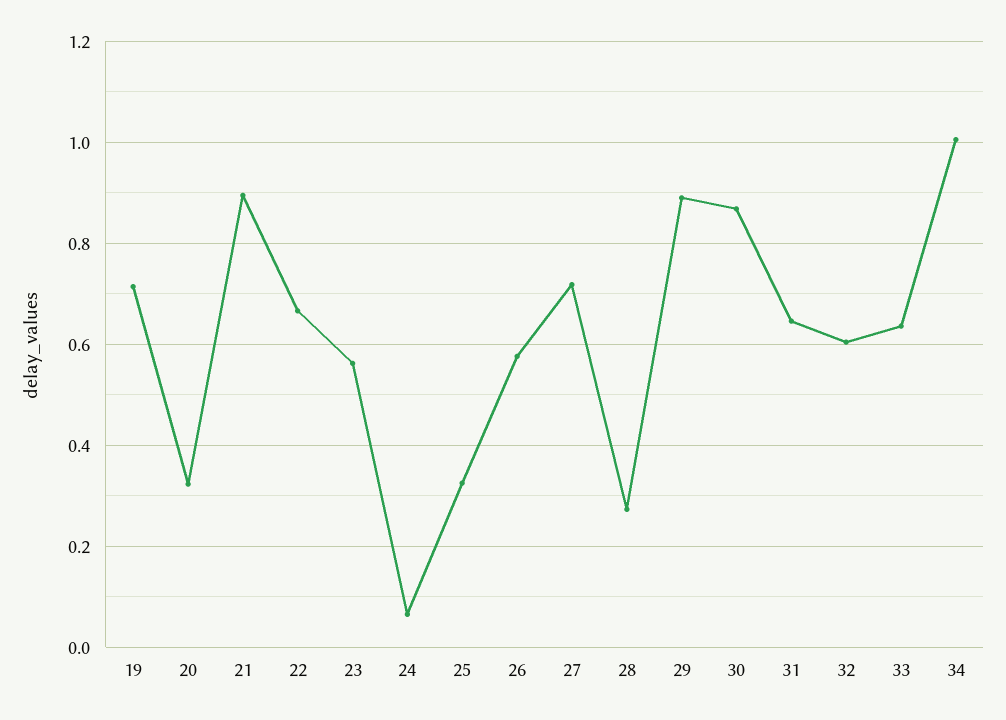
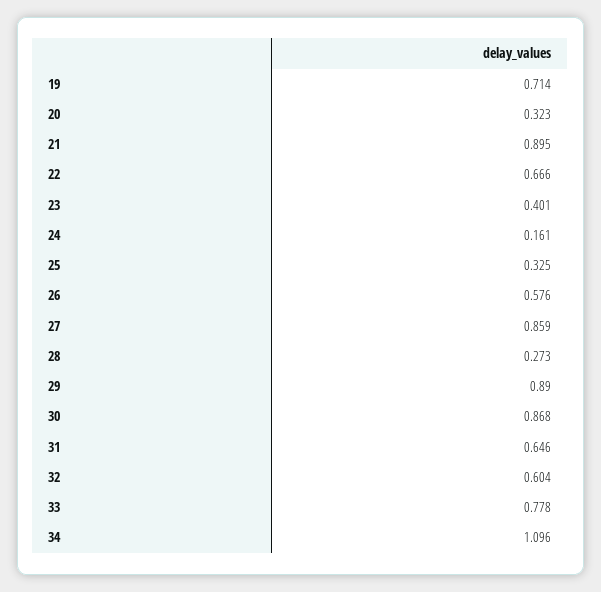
  {
    "19": 0.714,
    "20": 0.323,
    "21": 0.895,
    "22": 0.666,
-   "23": 0.56,
+   "23": 0.401,
-   "24": 0.06,
+   "24": 0.161,
    "25": 0.325,
    "26": 0.576,
-   "27": 0.72,
+   "27": 0.859,
    "28": 0.273,
    "29": 0.89,
    "30": 0.868,
    "31": 0.646,
    "32": 0.604,
-   "33": 0.64,
+   "33": 0.778,
-   "34": 1
+   "34": 1.096
  }

